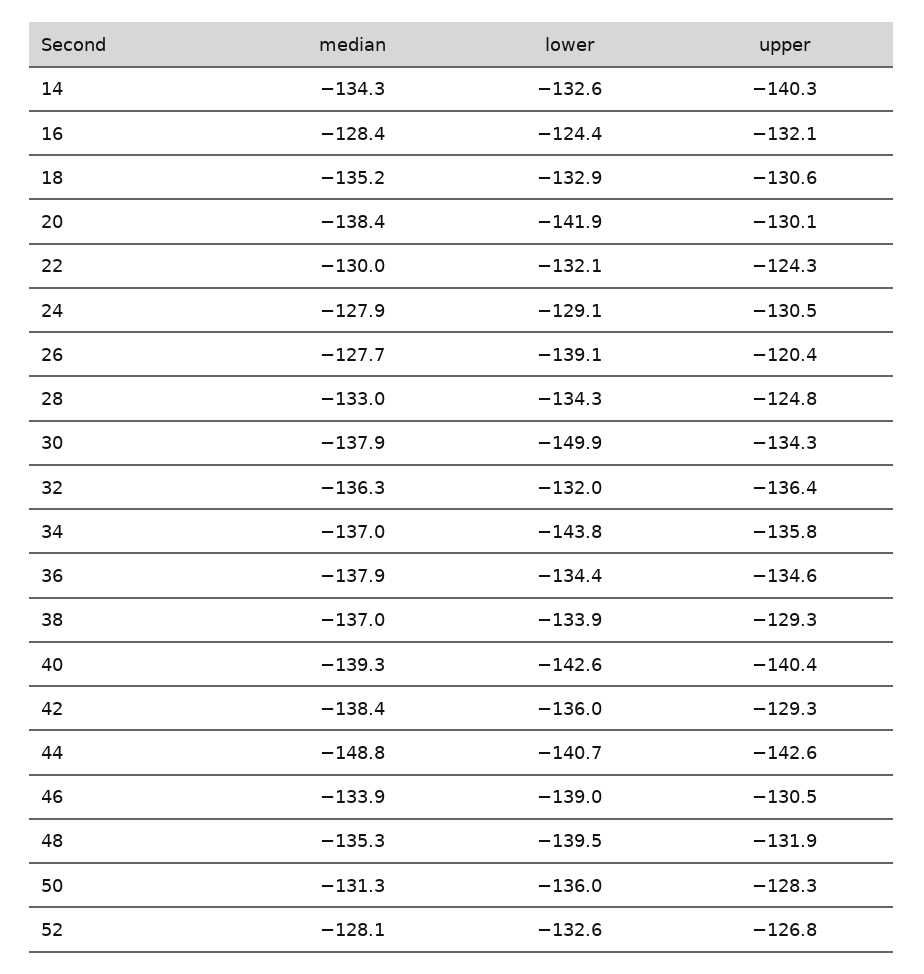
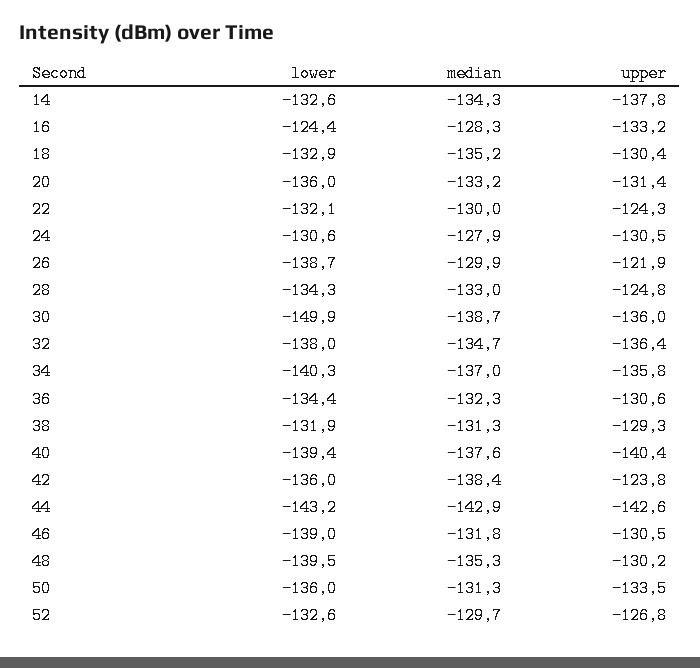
  {
    "median": {
      "14": -134.3,
-     "16": -128.4,
+     "16": -128.3,
      "18": -135.2,
-     "20": -138.4,
+     "20": -133.2,
      "22": -130,
      "24": -127.9,
-     "26": -127.7,
+     "26": -129.9,
      "28": -133,
-     "30": -137.9,
+     "30": -138.7,
-     "32": -136.3,
+     "32": -134.7,
      "34": -137,
-     "36": -137.9,
+     "36": -132.3,
-     "38": -137,
+     "38": -131.3,
-     "40": -139.3,
+     "40": -137.6,
      "42": -138.4,
-     "44": -148.8,
+     "44": -142.9,
-     "46": -133.9,
+     "46": -131.8,
      "48": -135.3,
      "50": -131.3,
-     "52": -128.1
+     "52": -129.7
    },
    "lower": {
      "14": -132.6,
      "16": -124.4,
      "18": -132.9,
-     "20": -141.9,
+     "20": -136,
      "22": -132.1,
-     "24": -129.1,
+     "24": -130.6,
-     "26": -139.1,
+     "26": -138.7,
      "28": -134.3,
      "30": -149.9,
-     "32": -132,
+     "32": -138,
-     "34": -143.8,
+     "34": -140.3,
      "36": -134.4,
-     "38": -133.9,
+     "38": -131.9,
-     "40": -142.6,
+     "40": -139.4,
      "42": -136,
-     "44": -140.7,
+     "44": -143.2,
      "46": -139,
      "48": -139.5,
      "50": -136,
      "52": -132.6
    },
    "upper": {
-     "14": -140.3,
+     "14": -137.8,
-     "16": -132.1,
+     "16": -133.2,
-     "18": -130.6,
+     "18": -130.4,
-     "20": -130.1,
+     "20": -131.4,
      "22": -124.3,
      "24": -130.5,
-     "26": -120.4,
+     "26": -121.9,
      "28": -124.8,
-     "30": -134.3,
+     "30": -136,
      "32": -136.4,
      "34": -135.8,
-     "36": -134.6,
+     "36": -130.6,
      "38": -129.3,
      "40": -140.4,
-     "42": -129.3,
+     "42": -123.8,
      "44": -142.6,
      "46": -130.5,
-     "48": -131.9,
+     "48": -130.2,
-     "50": -128.3,
+     "50": -133.5,
      "52": -126.8
    }
  }

